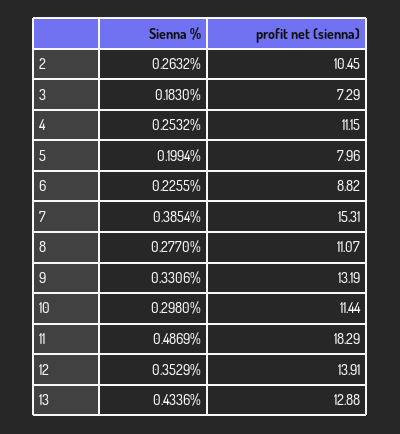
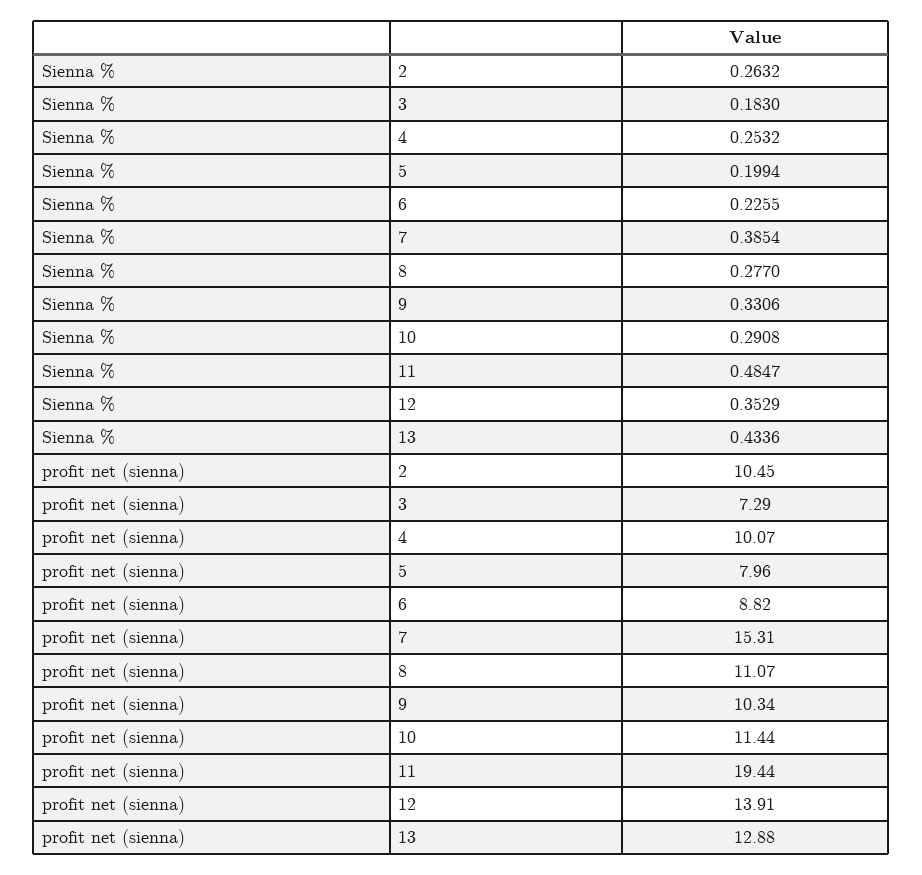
  {
    "Sienna %": {
      "2": 0.2632,
      "3": 0.183,
      "4": 0.2532,
      "5": 0.1994,
      "6": 0.2255,
      "7": 0.3854,
      "8": 0.277,
      "9": 0.3306,
-     "10": 0.298,
+     "10": 0.2908,
-     "11": 0.4869,
+     "11": 0.4847,
      "12": 0.3529,
      "13": 0.4336
    },
    "profit net (sienna)": {
      "2": 10.45,
      "3": 7.29,
-     "4": 11.15,
+     "4": 10.07,
      "5": 7.96,
      "6": 8.82,
      "7": 15.31,
      "8": 11.07,
-     "9": 13.19,
+     "9": 10.34,
      "10": 11.44,
-     "11": 18.29,
+     "11": 19.44,
      "12": 13.91,
      "13": 12.88
    }
  }

